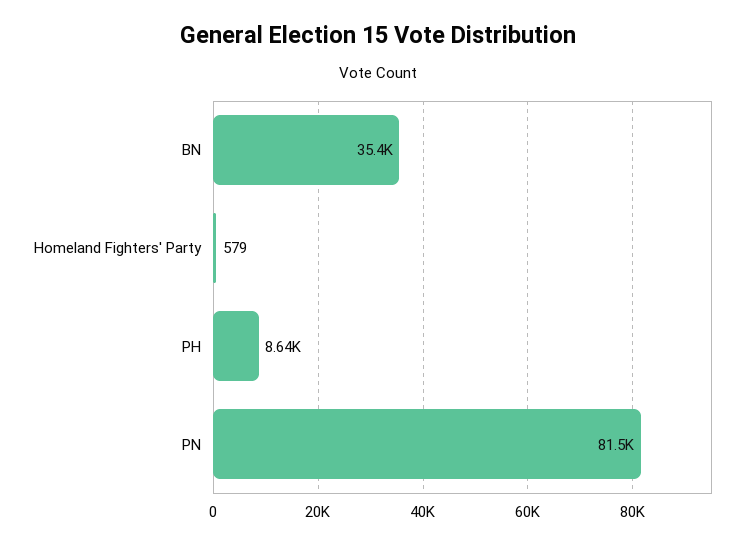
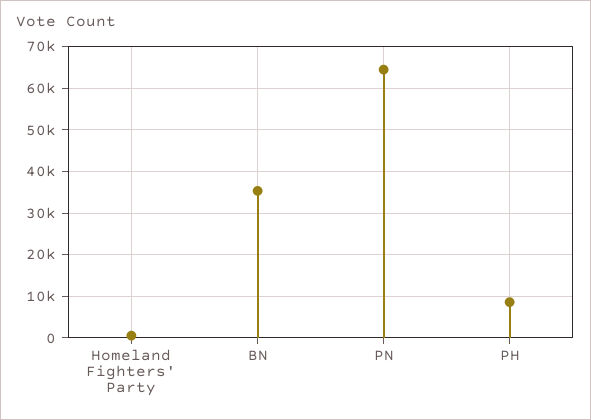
  {
    "BN": 35400,
    "Homeland Fighters' Party": 579,
    "PH": 8640,
-   "PN": 81500
+   "PN": 64000
  }

